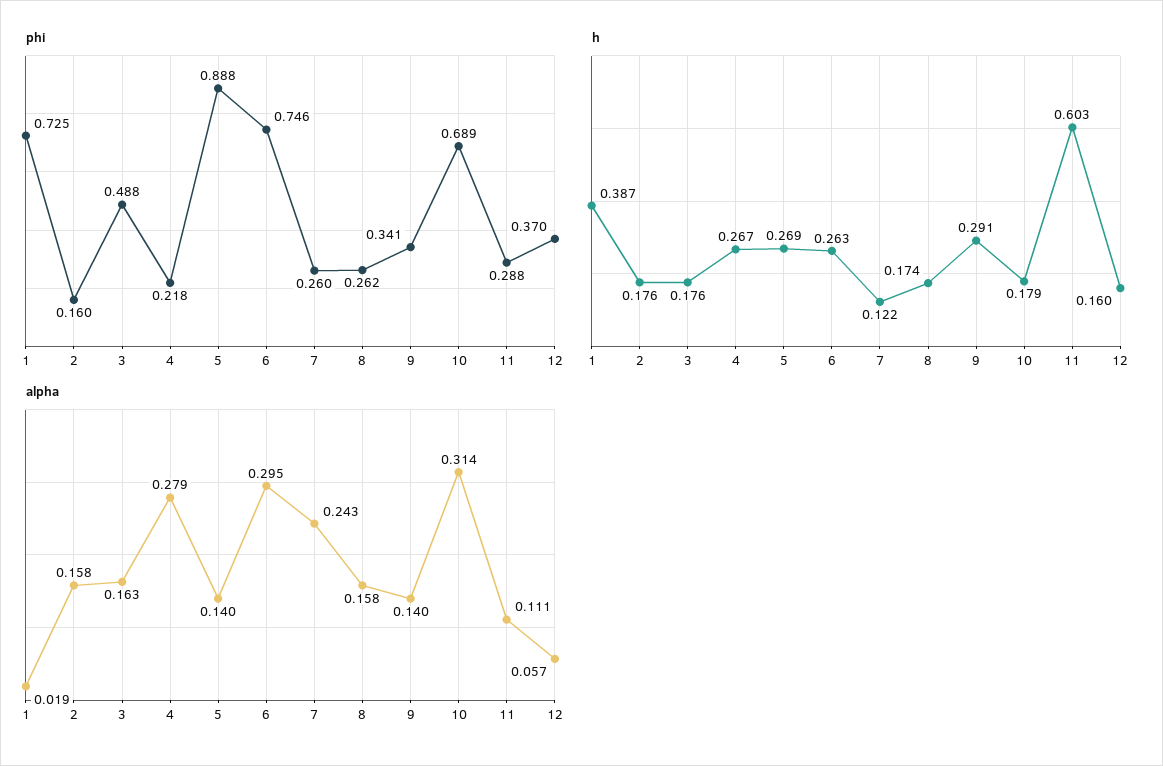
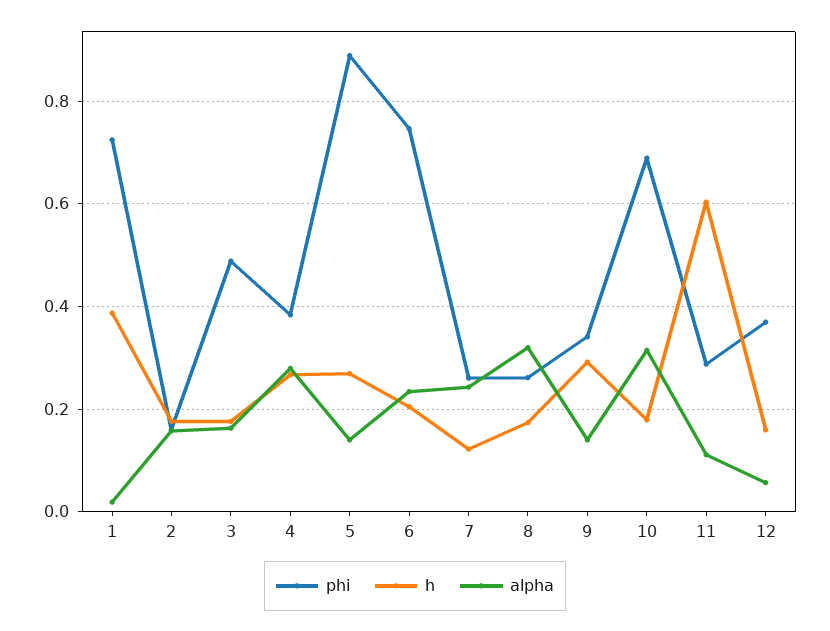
  {
    "phi": {
      "1": 0.725,
      "2": 0.16,
      "3": 0.488,
-     "4": 0.218,
+     "4": 0.38,
      "5": 0.888,
      "6": 0.746,
      "7": 0.26,
      "8": 0.262,
      "9": 0.341,
      "10": 0.689,
      "11": 0.288,
      "12": 0.37
    },
    "h": {
      "1": 0.387,
      "2": 0.176,
      "3": 0.176,
      "4": 0.267,
      "5": 0.269,
-     "6": 0.263,
+     "6": 0.2,
      "7": 0.122,
      "8": 0.174,
      "9": 0.291,
      "10": 0.179,
      "11": 0.603,
      "12": 0.16
    },
    "alpha": {
      "1": 0.019,
      "2": 0.158,
      "3": 0.163,
      "4": 0.279,
      "5": 0.14,
-     "6": 0.295,
+     "6": 0.24,
      "7": 0.243,
-     "8": 0.158,
+     "8": 0.32,
      "9": 0.14,
      "10": 0.314,
      "11": 0.111,
      "12": 0.057
    }
  }

